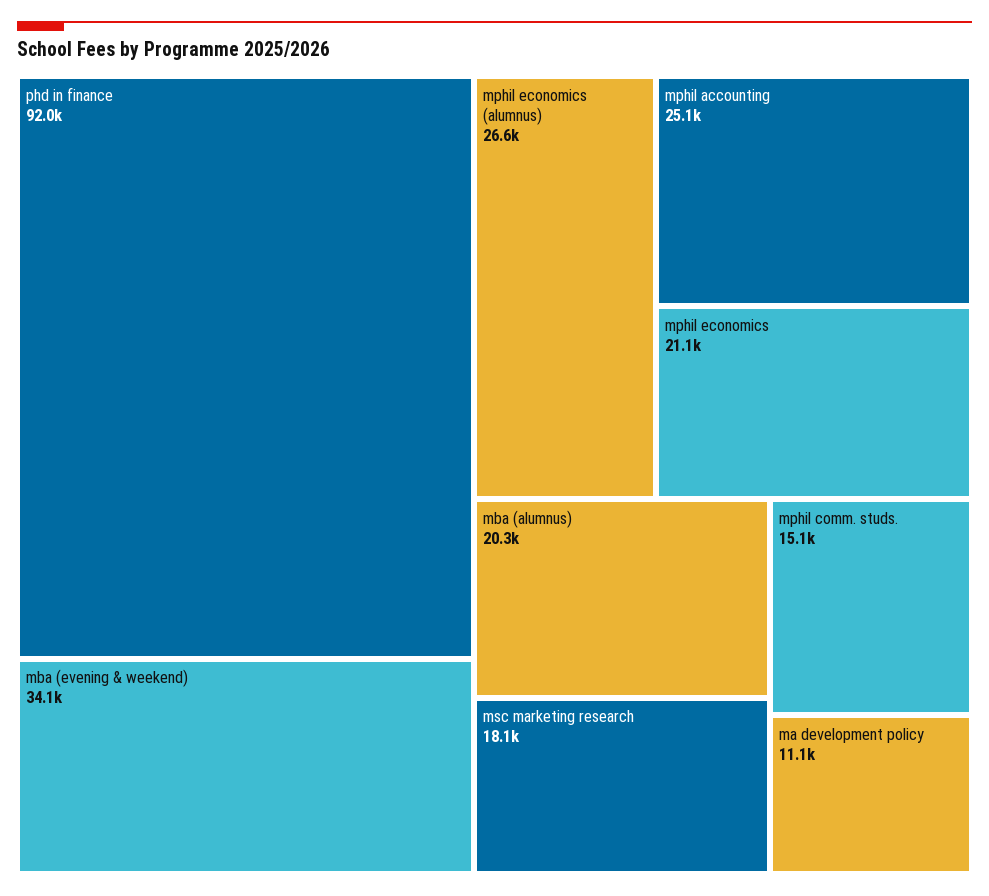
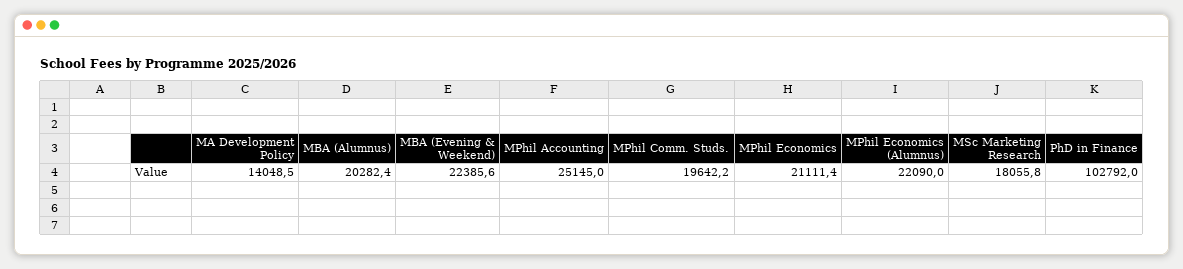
  {
-   "phd in finance": 92000,
+   "phd in finance": 102792,
-   "mba (evening & weekend)": 34100,
+   "mba (evening & weekend)": 22385.6,
-   "mphil economics (alumnus)": 26600,
+   "mphil economics (alumnus)": 22090,
    "mphil accounting": 25145,
    "mphil economics": 21111.4,
    "mba (alumnus)": 20282.4,
    "msc marketing research": 18055.8,
-   "mphil comm. studs.": 15100,
+   "mphil comm. studs.": 19642.2,
-   "ma development policy": 11100
+   "ma development policy": 14048.5
  }

